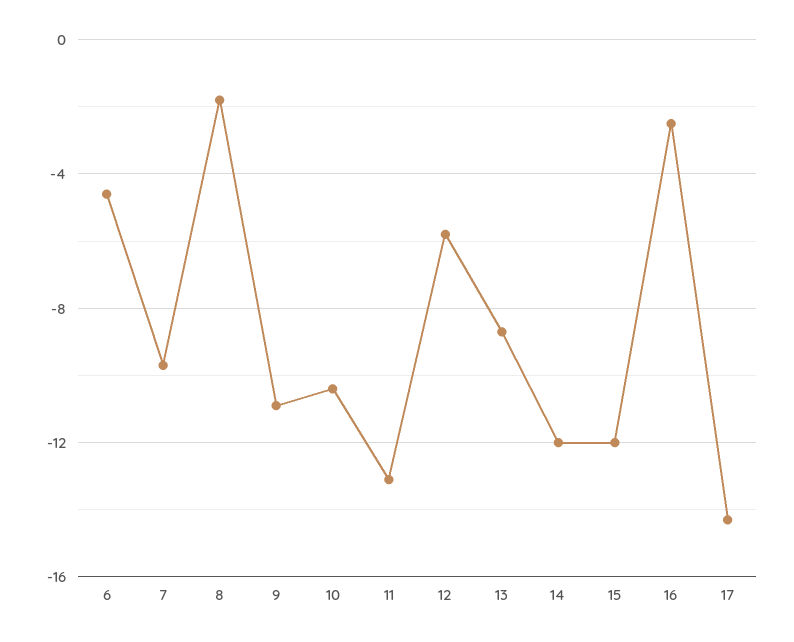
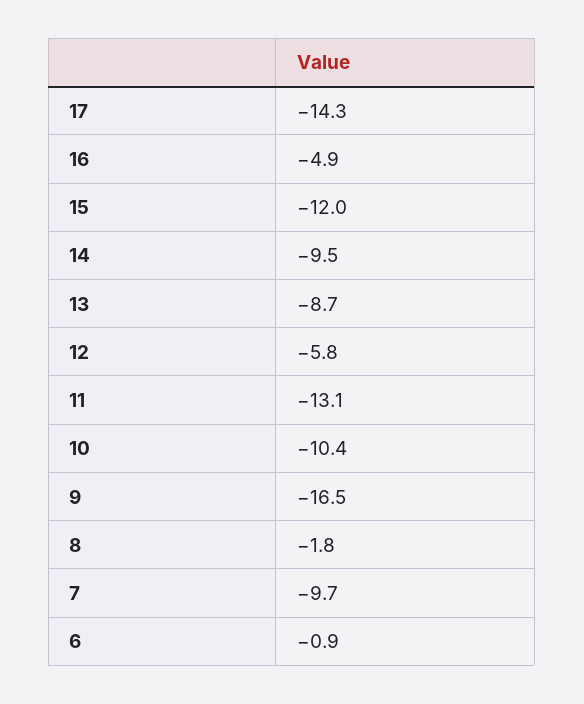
  {
-   "6": -4.5,
+   "6": -0.9,
    "7": -9.7,
    "8": -1.8,
-   "9": -11,
+   "9": -16.5,
    "10": -10.4,
    "11": -13.1,
    "12": -5.8,
    "13": -8.7,
-   "14": -12,
+   "14": -9.5,
    "15": -12,
-   "16": -2.5,
+   "16": -4.9,
    "17": -14.3
  }

